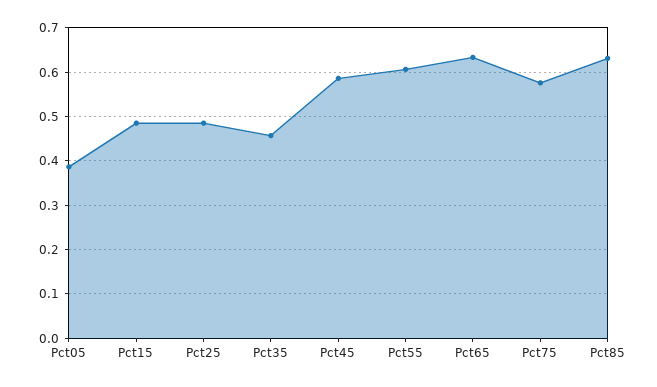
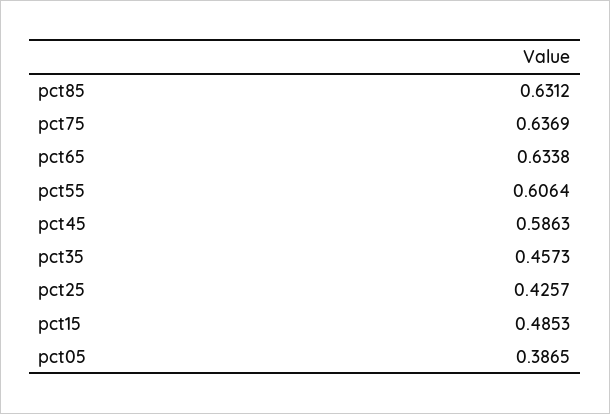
  {
    "Pct05": 0.3865,
    "Pct15": 0.4853,
-   "Pct25": 0.48,
+   "Pct25": 0.4257,
    "Pct35": 0.4573,
    "Pct45": 0.5863,
    "Pct55": 0.6064,
    "Pct65": 0.6338,
-   "Pct75": 0.58,
+   "Pct75": 0.6369,
    "Pct85": 0.6312
  }

